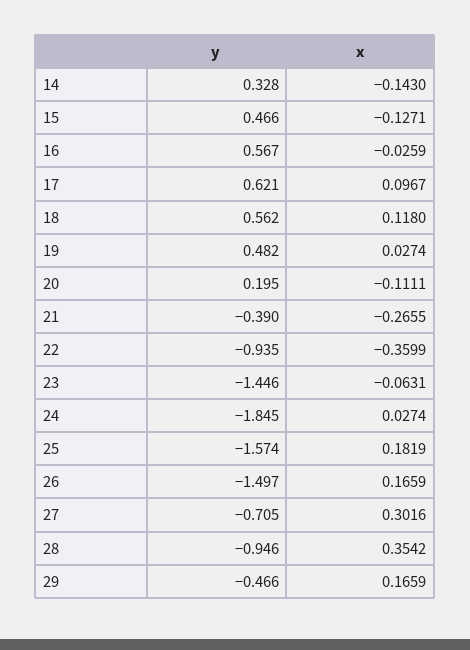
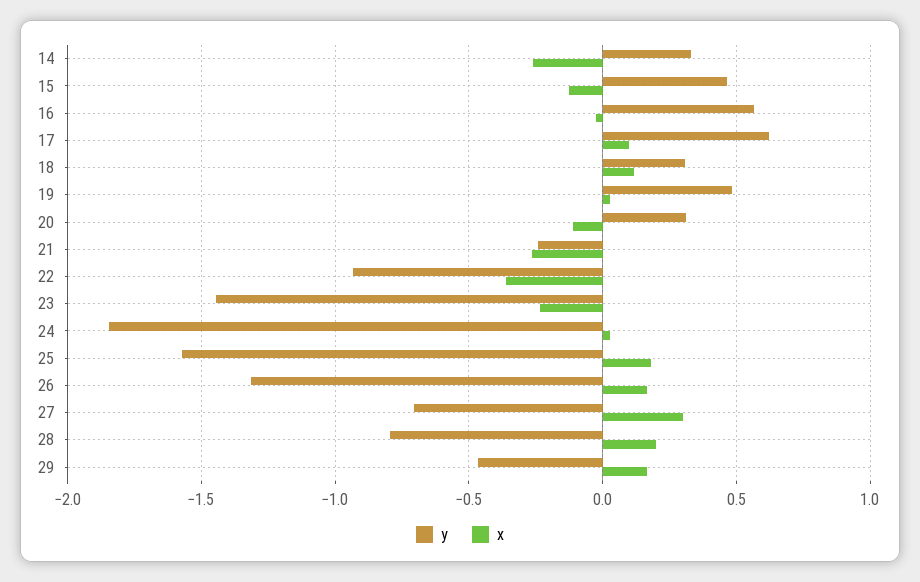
  {
    "y": {
      "14": 0.328,
      "15": 0.466,
      "16": 0.567,
      "17": 0.621,
-     "18": 0.562,
+     "18": 0.3,
      "19": 0.482,
-     "20": 0.195,
+     "20": 0.3,
-     "21": -0.39,
+     "21": -0.25,
      "22": -0.935,
      "23": -1.446,
      "24": -1.845,
      "25": -1.574,
-     "26": -1.497,
+     "26": -1.3,
      "27": -0.705,
-     "28": -0.946,
+     "28": -0.8,
      "29": -0.466
    },
    "x": {
-     "14": -0.143,
+     "14": -0.25,
      "15": -0.1271,
      "16": -0.0259,
      "17": 0.0967,
      "18": 0.118,
      "19": 0.0274,
      "20": -0.1111,
      "21": -0.2655,
      "22": -0.3599,
-     "23": -0.0631,
+     "23": -0.25,
      "24": 0.0274,
      "25": 0.1819,
      "26": 0.1659,
      "27": 0.3016,
-     "28": 0.3542,
+     "28": 0.2,
      "29": 0.1659
    }
  }

